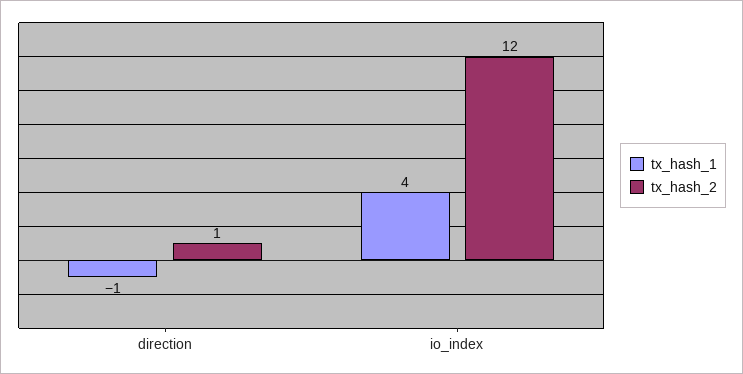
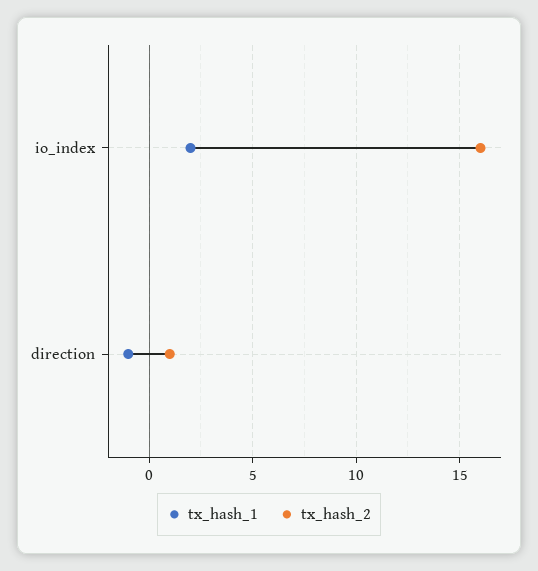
  {
    "tx_hash_1": {
      "direction": -1,
-     "io_index": 4
+     "io_index": 2
    },
    "tx_hash_2": {
      "direction": 1,
-     "io_index": 12
+     "io_index": 16
    }
  }

